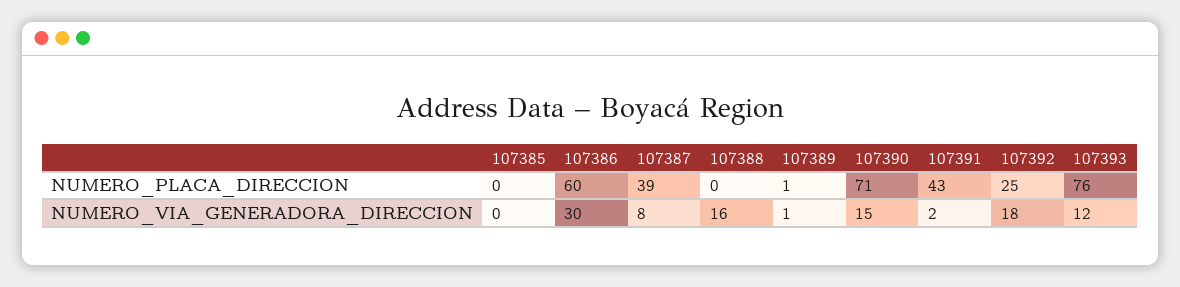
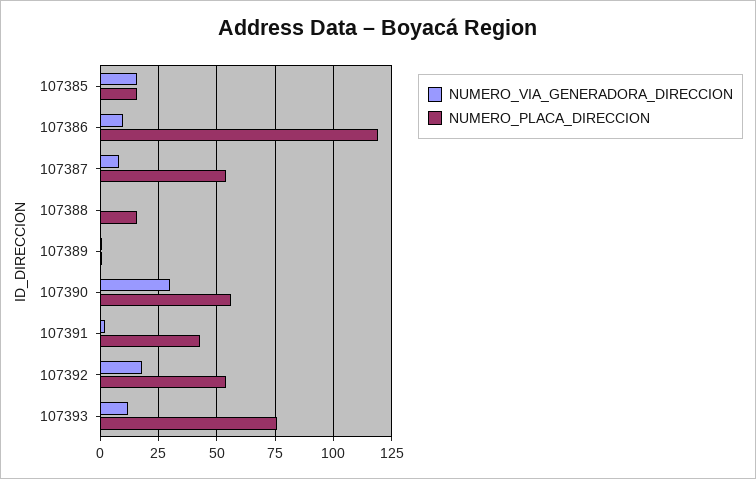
  {
    "NUMERO_PLACA_DIRECCION": {
-     "107385": 0,
+     "107385": 15,
-     "107386": 60,
+     "107386": 120,
-     "107387": 39,
+     "107387": 55,
-     "107388": 0,
+     "107388": 15,
      "107389": 1,
-     "107390": 71,
+     "107390": 55,
      "107391": 43,
-     "107392": 25,
+     "107392": 55,
      "107393": 76
    },
    "NUMERO_VIA_GENERADORA_DIRECCION": {
-     "107385": 0,
+     "107385": 15,
-     "107386": 30,
+     "107386": 10,
      "107387": 8,
-     "107388": 16,
+     "107388": 0,
      "107389": 1,
-     "107390": 15,
+     "107390": 30,
      "107391": 2,
      "107392": 18,
      "107393": 12
    }
  }

